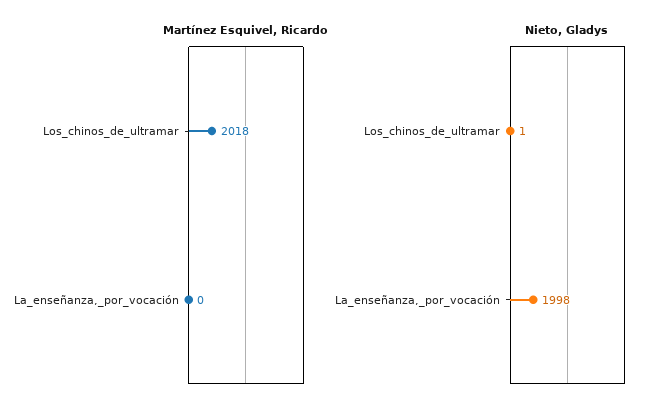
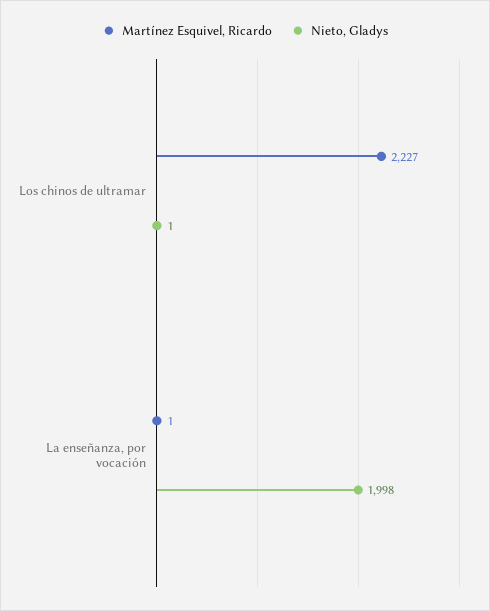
  {
    "Martínez Esquivel, Ricardo": {
-     "Los_chinos_de_ultramar": 2018,
+     "Los_chinos_de_ultramar": 2227,
-     "La_enseñanza,_por_vocación": 0
+     "La_enseñanza,_por_vocación": 1
    },
    "Nieto, Gladys": {
      "Los_chinos_de_ultramar": 1,
      "La_enseñanza,_por_vocación": 1998
    }
  }

